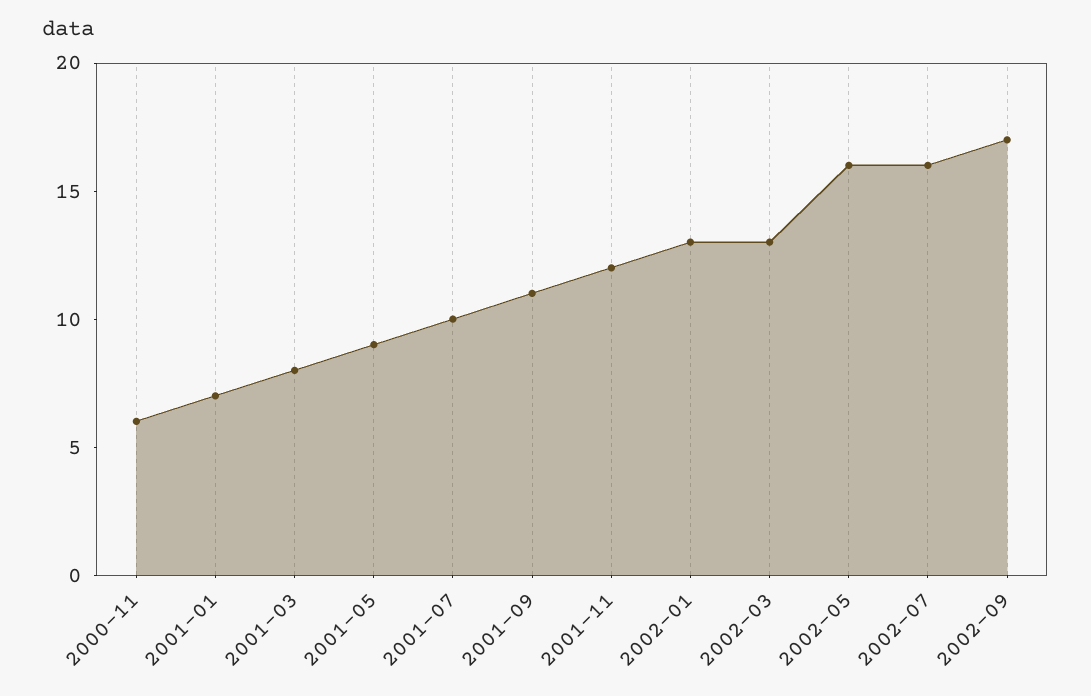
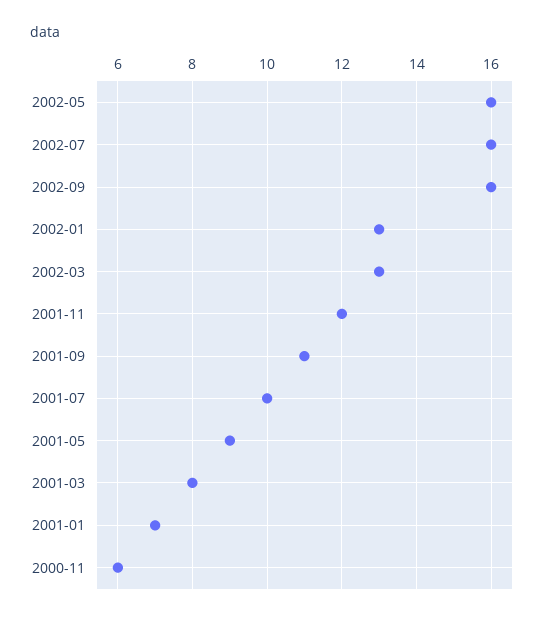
  {
    "2000-11": 6,
    "2001-01": 7,
    "2001-03": 8,
    "2001-05": 9,
    "2001-07": 10,
    "2001-09": 11,
    "2001-11": 12,
    "2002-01": 13,
    "2002-03": 13,
    "2002-05": 16,
    "2002-07": 16,
-   "2002-09": 17
+   "2002-09": 16
  }

